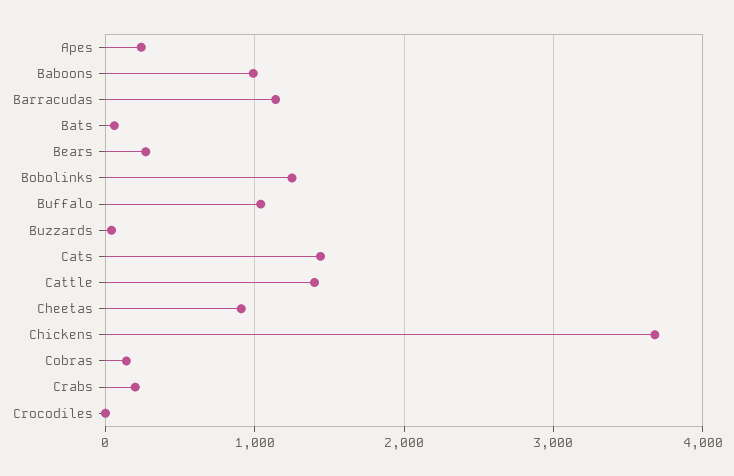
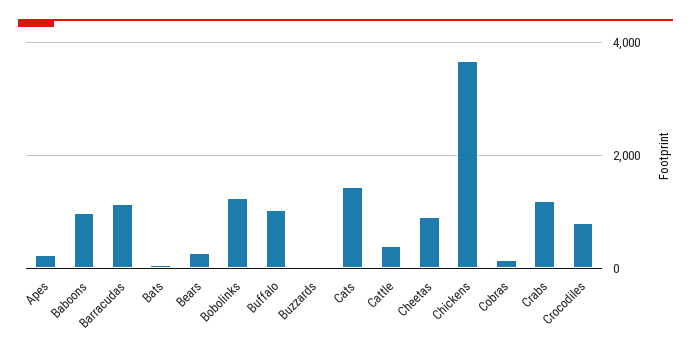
  {
    "Apes": 200,
    "Baboons": 1000,
    "Barracudas": 1100,
    "Bats": 100,
    "Bears": 300,
    "Bobolinks": 1300,
    "Buffalo": 1000,
    "Buzzards": 0,
    "Cats": 1400,
-   "Cattle": 1400,
+   "Cattle": 400,
    "Cheetas": 900,
    "Chickens": 3700,
    "Cobras": 100,
-   "Crabs": 200,
+   "Crabs": 1200,
-   "Crocodiles": 0
+   "Crocodiles": 800
  }

